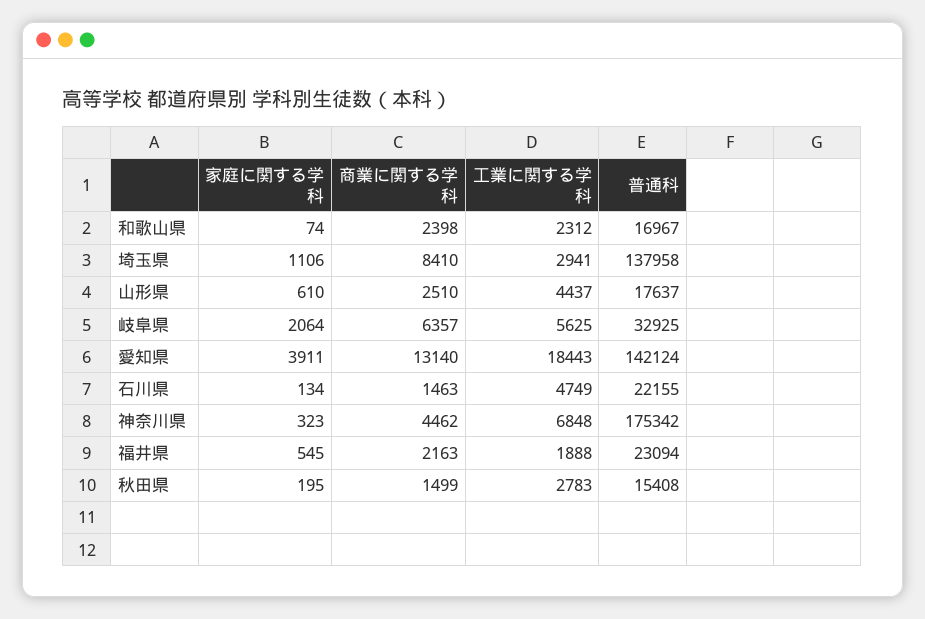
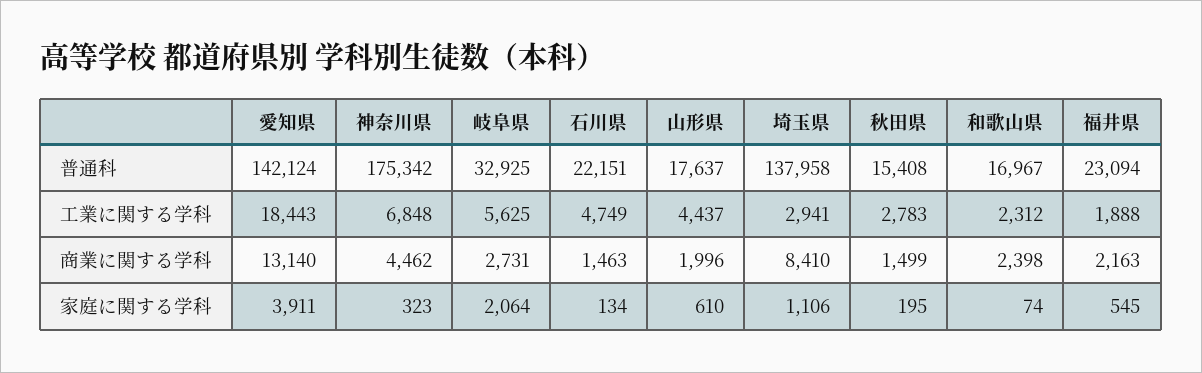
  {
    "家庭に関する学科": {
      "和歌山県": 74,
      "埼玉県": 1106,
      "山形県": 610,
      "岐阜県": 2064,
      "愛知県": 3911,
      "石川県": 134,
      "神奈川県": 323,
      "福井県": 545,
      "秋田県": 195
    },
    "商業に関する学科": {
      "和歌山県": 2398,
      "埼玉県": 8410,
-     "山形県": 2510,
+     "山形県": 1996,
-     "岐阜県": 6357,
+     "岐阜県": 2731,
      "愛知県": 13140,
      "石川県": 1463,
      "神奈川県": 4462,
      "福井県": 2163,
      "秋田県": 1499
    },
    "工業に関する学科": {
      "和歌山県": 2312,
      "埼玉県": 2941,
      "山形県": 4437,
      "岐阜県": 5625,
      "愛知県": 18443,
      "石川県": 4749,
      "神奈川県": 6848,
      "福井県": 1888,
      "秋田県": 2783
    },
    "普通科": {
      "和歌山県": 16967,
      "埼玉県": 137958,
      "山形県": 17637,
      "岐阜県": 32925,
      "愛知県": 142124,
-     "石川県": 22155,
+     "石川県": 22151,
      "神奈川県": 175342,
      "福井県": 23094,
      "秋田県": 15408
    }
  }

